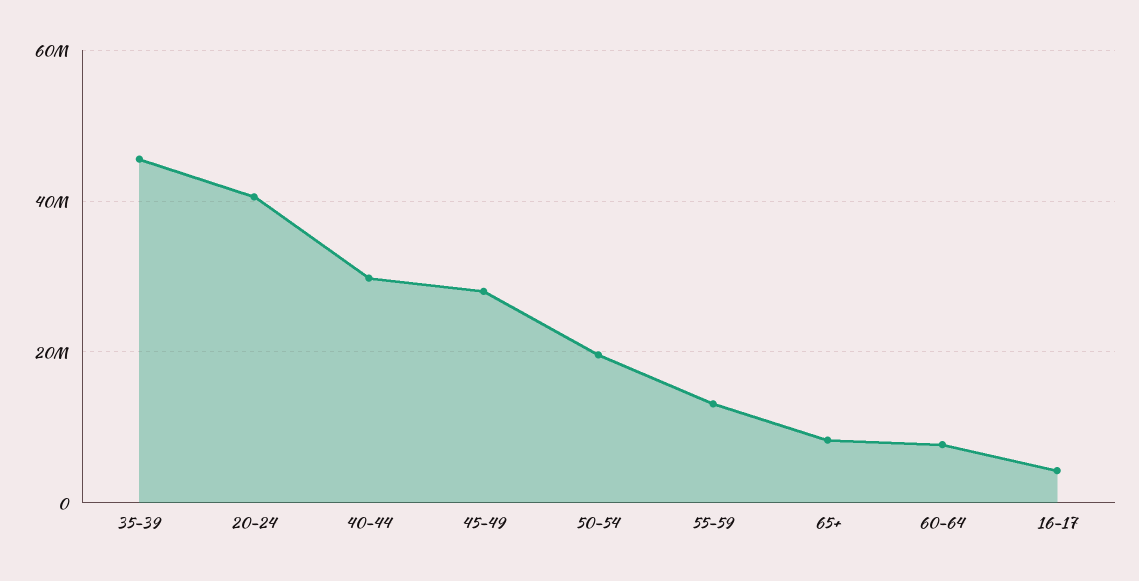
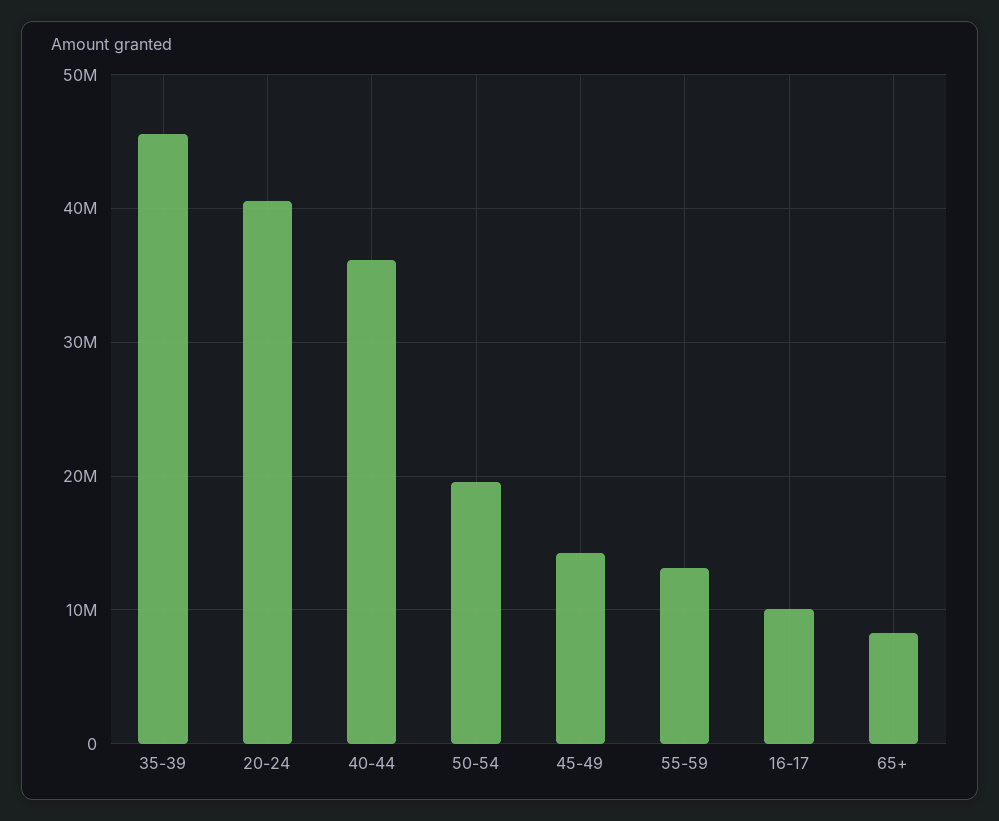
  {
    "35-39": 46000000,
    "20-24": 41000000,
-   "40-44": 30000000,
+   "40-44": 36000000,
-   "45-49": 28000000,
+   "45-49": 14000000,
    "50-54": 20000000,
    "55-59": 13000000,
    "65+": 8000000,
-   "60-64": 8000000,
-   "16-17": 4000000
+   "16-17": 10000000
  }

